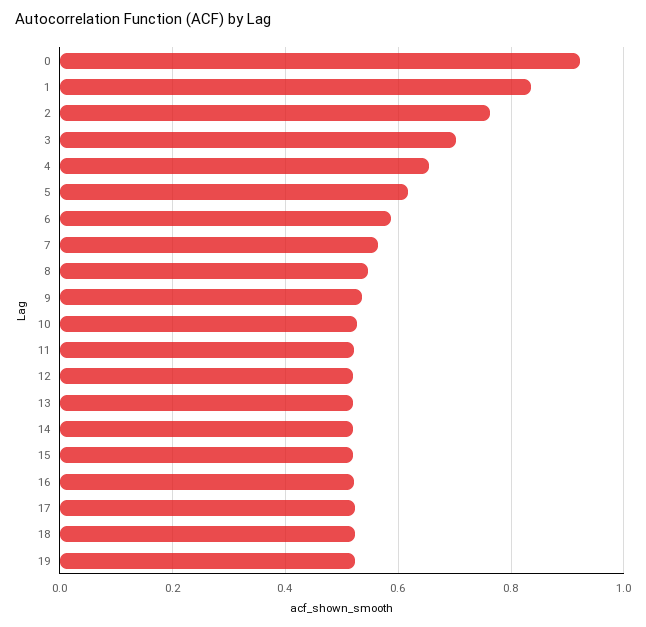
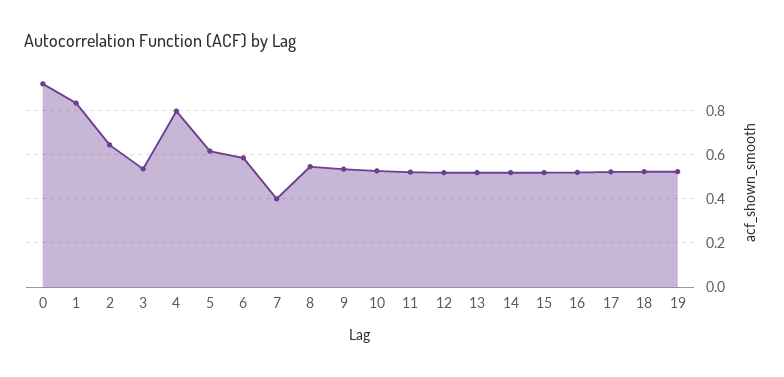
  {
    "0": 0.92,
    "1": 0.84,
-   "2": 0.76,
+   "2": 0.65,
-   "3": 0.7,
+   "3": 0.55,
-   "4": 0.66,
+   "4": 0.8,
    "5": 0.62,
    "6": 0.58,
-   "7": 0.56,
+   "7": 0.4,
    "8": 0.54,
    "9": 0.54,
    "10": 0.52,
    "11": 0.52,
    "12": 0.52,
    "13": 0.52,
    "14": 0.52,
    "15": 0.52,
    "16": 0.52,
    "17": 0.52,
    "18": 0.52,
    "19": 0.52
  }

